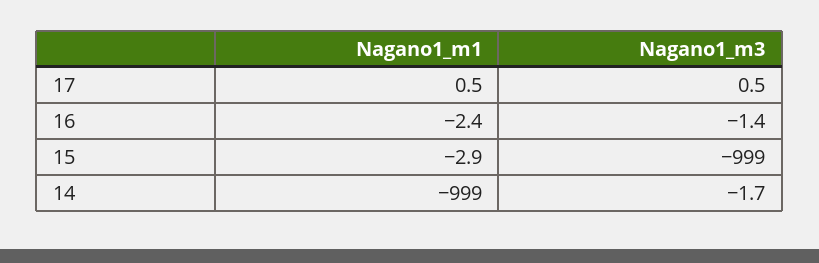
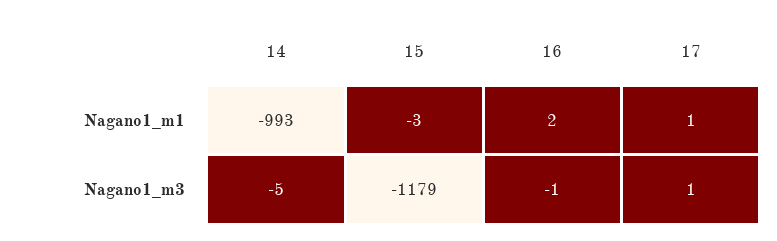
  {
    "Nagano1_m1": {
      "17": 0.5,
-     "16": -2.4,
+     "16": 2,
      "15": -2.9,
-     "14": -999
+     "14": -993
    },
    "Nagano1_m3": {
      "17": 0.5,
      "16": -1.4,
-     "15": -999,
+     "15": -1179,
-     "14": -1.7
+     "14": -5
    }
  }

